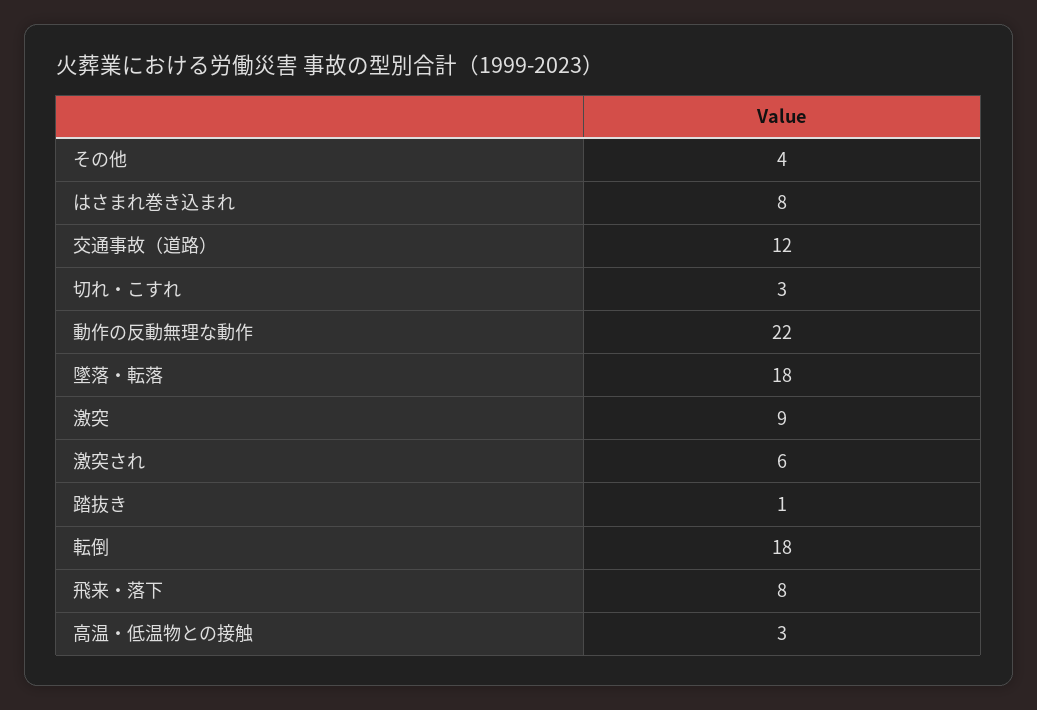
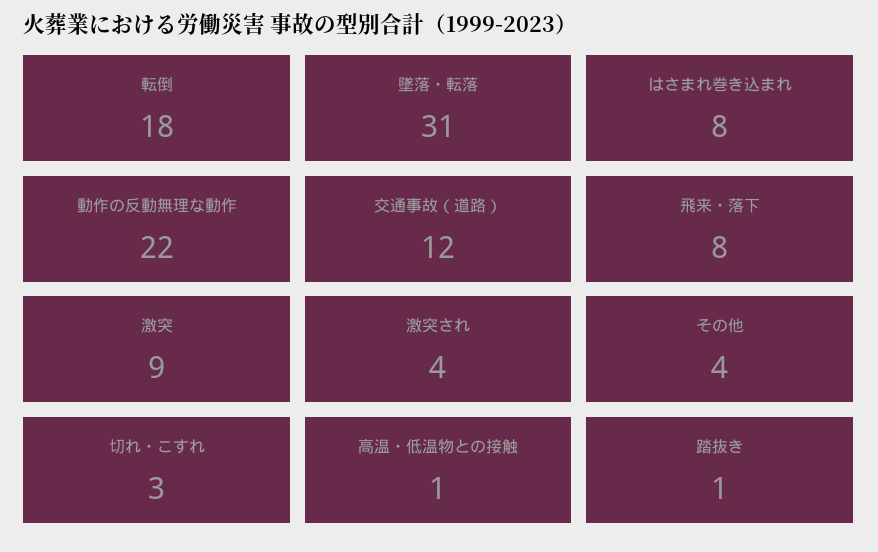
  {
    "その他": 4,
    "はさまれ巻き込まれ": 8,
    "交通事故（道路）": 12,
    "切れ・こすれ": 3,
    "動作の反動無理な動作": 22,
-   "墜落・転落": 18,
+   "墜落・転落": 31,
    "激突": 9,
-   "激突され": 6,
+   "激突され": 4,
    "踏抜き": 1,
    "転倒": 18,
    "飛来・落下": 8,
-   "高温・低温物との接触": 3
+   "高温・低温物との接触": 1
  }

